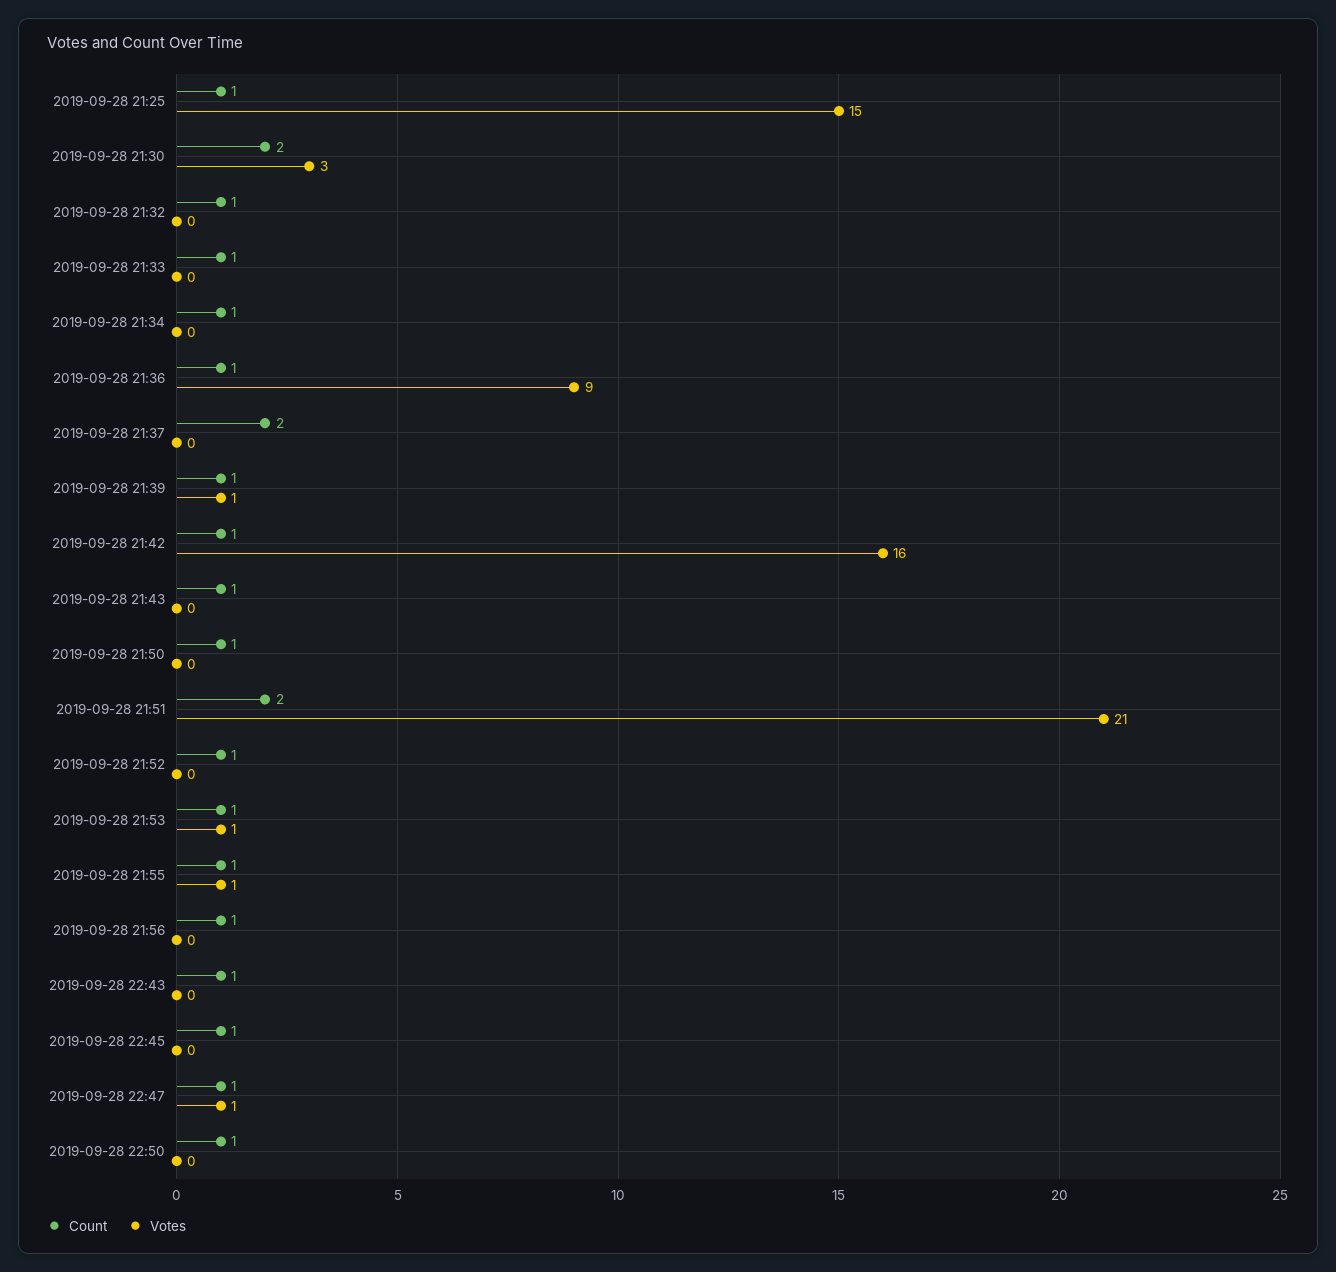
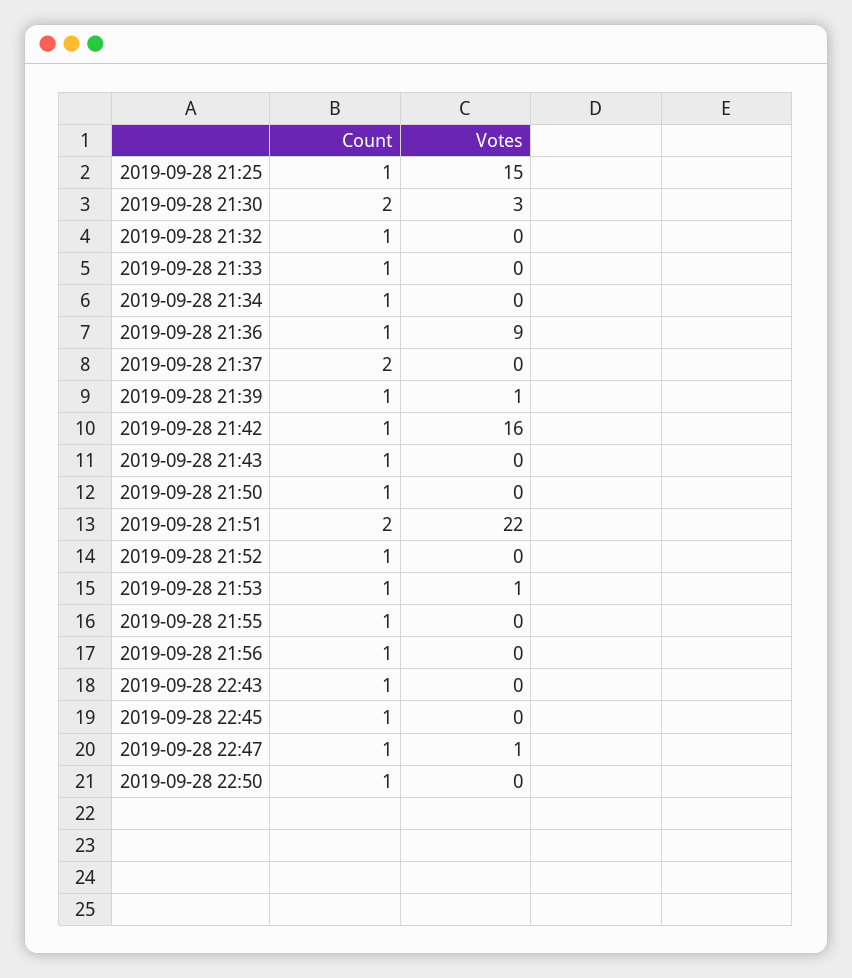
  {
    "Count": {
      "2019-09-28 21:25": 1,
      "2019-09-28 21:30": 2,
      "2019-09-28 21:32": 1,
      "2019-09-28 21:33": 1,
      "2019-09-28 21:34": 1,
      "2019-09-28 21:36": 1,
      "2019-09-28 21:37": 2,
      "2019-09-28 21:39": 1,
      "2019-09-28 21:42": 1,
      "2019-09-28 21:43": 1,
      "2019-09-28 21:50": 1,
      "2019-09-28 21:51": 2,
      "2019-09-28 21:52": 1,
      "2019-09-28 21:53": 1,
      "2019-09-28 21:55": 1,
      "2019-09-28 21:56": 1,
      "2019-09-28 22:43": 1,
      "2019-09-28 22:45": 1,
      "2019-09-28 22:47": 1,
      "2019-09-28 22:50": 1
    },
    "Votes": {
      "2019-09-28 21:25": 15,
      "2019-09-28 21:30": 3,
      "2019-09-28 21:32": 0,
      "2019-09-28 21:33": 0,
      "2019-09-28 21:34": 0,
      "2019-09-28 21:36": 9,
      "2019-09-28 21:37": 0,
      "2019-09-28 21:39": 1,
      "2019-09-28 21:42": 16,
      "2019-09-28 21:43": 0,
      "2019-09-28 21:50": 0,
-     "2019-09-28 21:51": 21,
+     "2019-09-28 21:51": 22,
      "2019-09-28 21:52": 0,
      "2019-09-28 21:53": 1,
-     "2019-09-28 21:55": 1,
+     "2019-09-28 21:55": 0,
      "2019-09-28 21:56": 0,
      "2019-09-28 22:43": 0,
      "2019-09-28 22:45": 0,
      "2019-09-28 22:47": 1,
      "2019-09-28 22:50": 0
    }
  }

